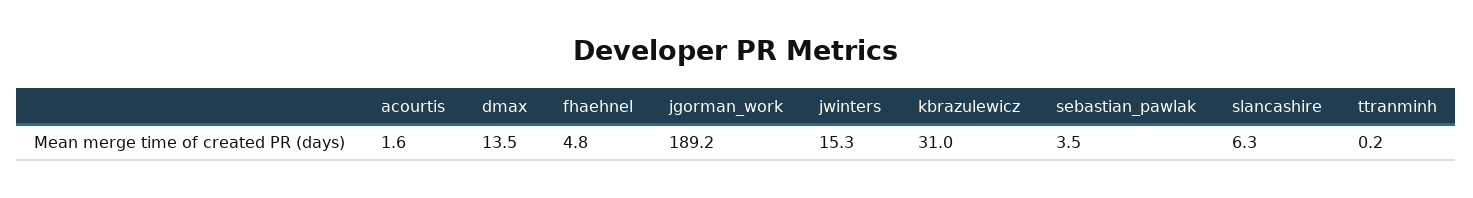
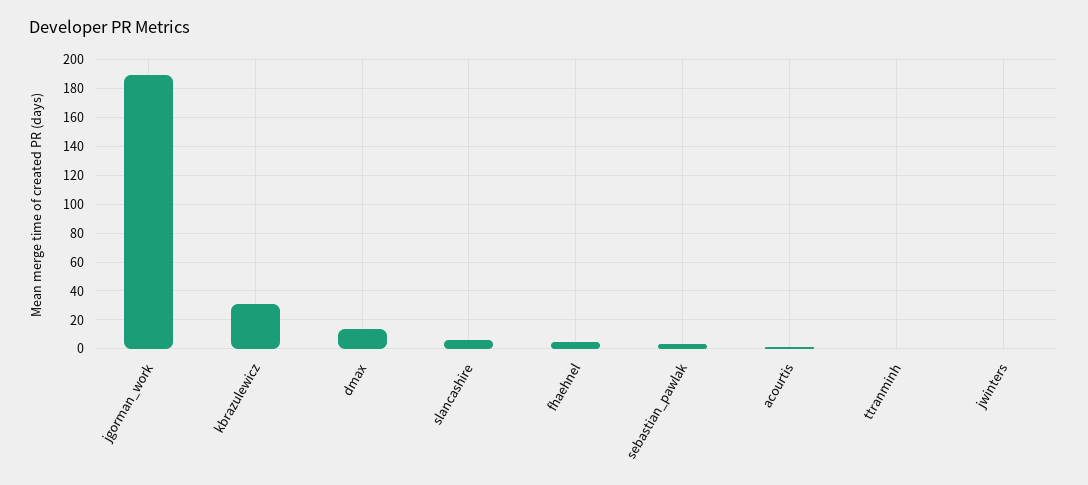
  {
    "acourtis": 1.6,
    "dmax": 13.5,
    "fhaehnel": 4.8,
    "jgorman_work": 189.2,
-   "jwinters": 15.3,
+   "jwinters": 0,
    "kbrazulewicz": 31,
    "sebastian_pawlak": 3.5,
    "slancashire": 6.3,
    "ttranminh": 0.2
  }

